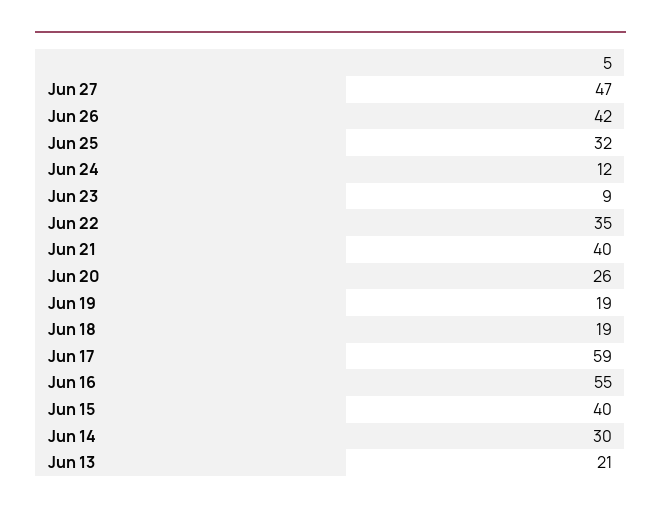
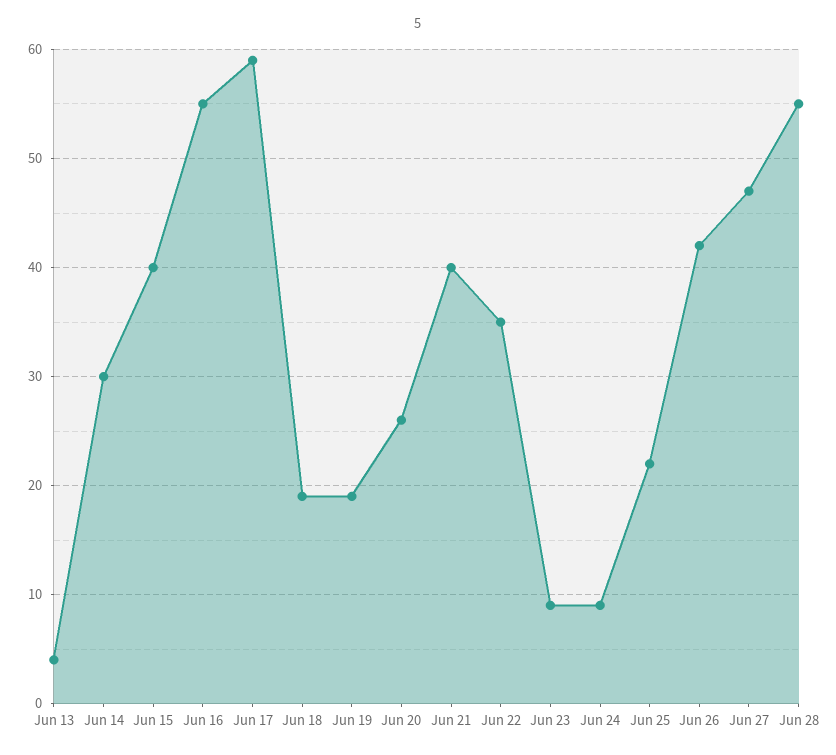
  {
    "Jun 27": 47,
    "Jun 26": 42,
-   "Jun 25": 32,
+   "Jun 25": 22,
-   "Jun 24": 12,
+   "Jun 24": 9,
    "Jun 23": 9,
    "Jun 22": 35,
    "Jun 21": 40,
    "Jun 20": 26,
    "Jun 19": 19,
    "Jun 18": 19,
    "Jun 17": 59,
    "Jun 16": 55,
    "Jun 15": 40,
    "Jun 14": 30,
-   "Jun 13": 21
+   "Jun 13": 4,
+   "Jun 28": 55
  }

